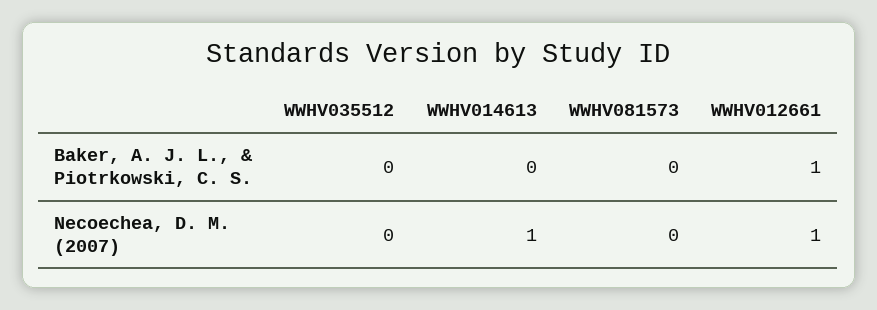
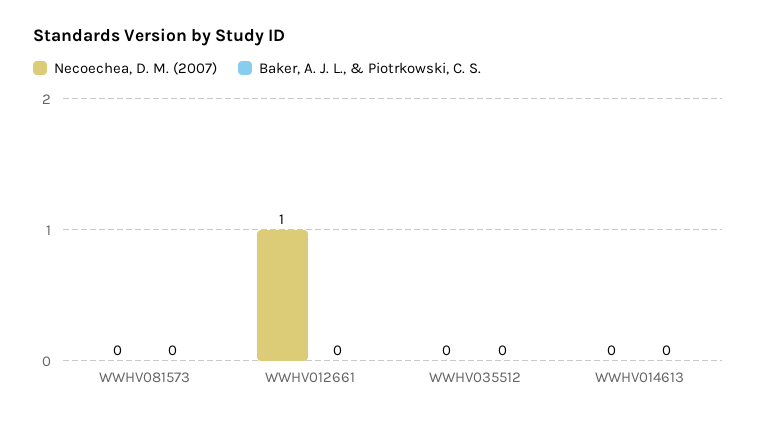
  {
    "Baker, A. J. L., & Piotrkowski, C. S.": {
      "WWHV035512": 0,
      "WWHV014613": 0,
      "WWHV081573": 0,
-     "WWHV012661": 1
+     "WWHV012661": 0
    },
    "Necoechea, D. M. (2007)": {
      "WWHV035512": 0,
-     "WWHV014613": 1,
+     "WWHV014613": 0,
      "WWHV081573": 0,
      "WWHV012661": 1
    }
  }

